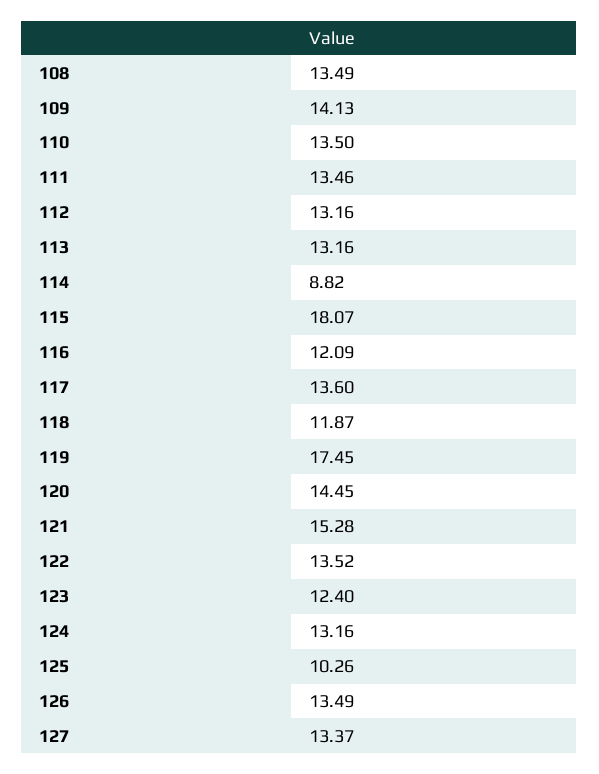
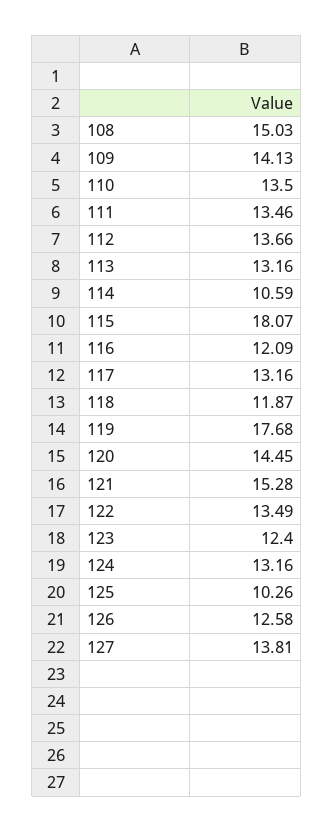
  {
-   "108": 13.49,
+   "108": 15.03,
    "109": 14.13,
    "110": 13.5,
    "111": 13.46,
-   "112": 13.16,
+   "112": 13.66,
    "113": 13.16,
-   "114": 8.82,
+   "114": 10.59,
    "115": 18.07,
    "116": 12.09,
-   "117": 13.6,
+   "117": 13.16,
    "118": 11.87,
-   "119": 17.45,
+   "119": 17.68,
    "120": 14.45,
    "121": 15.28,
-   "122": 13.52,
+   "122": 13.49,
    "123": 12.4,
    "124": 13.16,
    "125": 10.26,
-   "126": 13.49,
+   "126": 12.58,
-   "127": 13.37
+   "127": 13.81
  }

